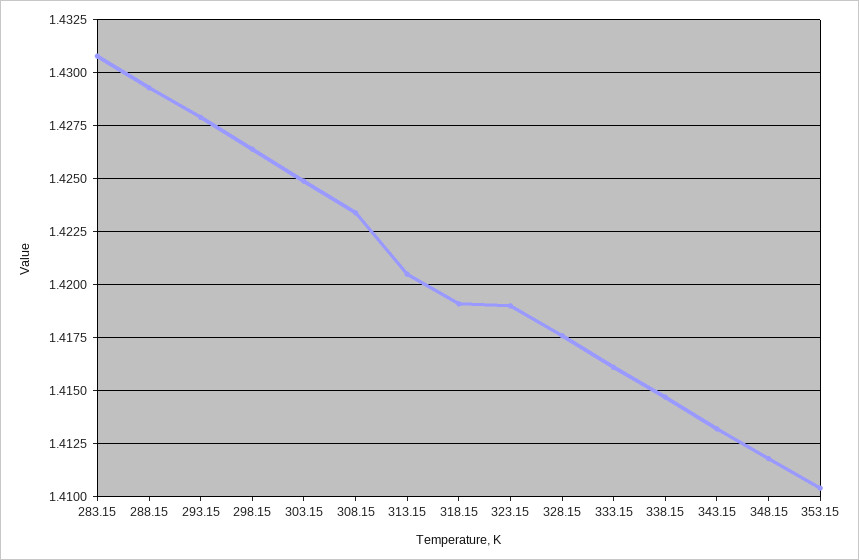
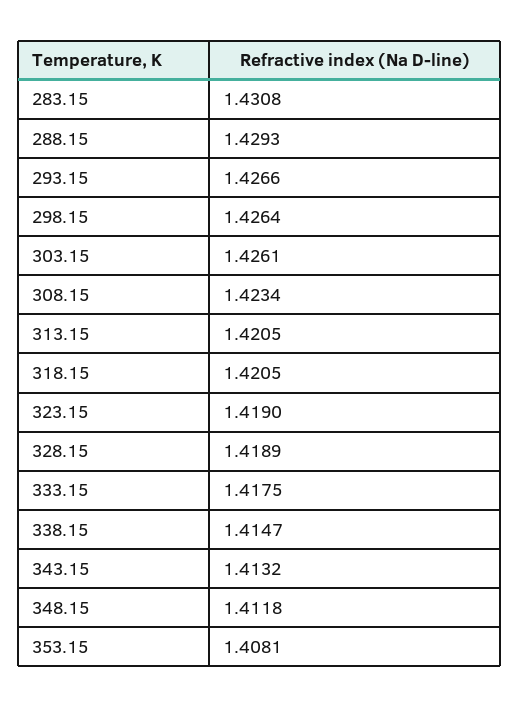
  {
    "283.15": 1.4308,
    "288.15": 1.4293,
-   "293.15": 1.428,
+   "293.15": 1.4266,
    "298.15": 1.4264,
-   "303.15": 1.425,
+   "303.15": 1.4261,
    "308.15": 1.4234,
    "313.15": 1.4205,
-   "318.15": 1.419,
+   "318.15": 1.4205,
    "323.15": 1.419,
-   "328.15": 1.4175,
+   "328.15": 1.4189,
-   "333.15": 1.416,
+   "333.15": 1.4175,
    "338.15": 1.4147,
    "343.15": 1.4132,
    "348.15": 1.4118,
-   "353.15": 1.4105
+   "353.15": 1.4081
  }

